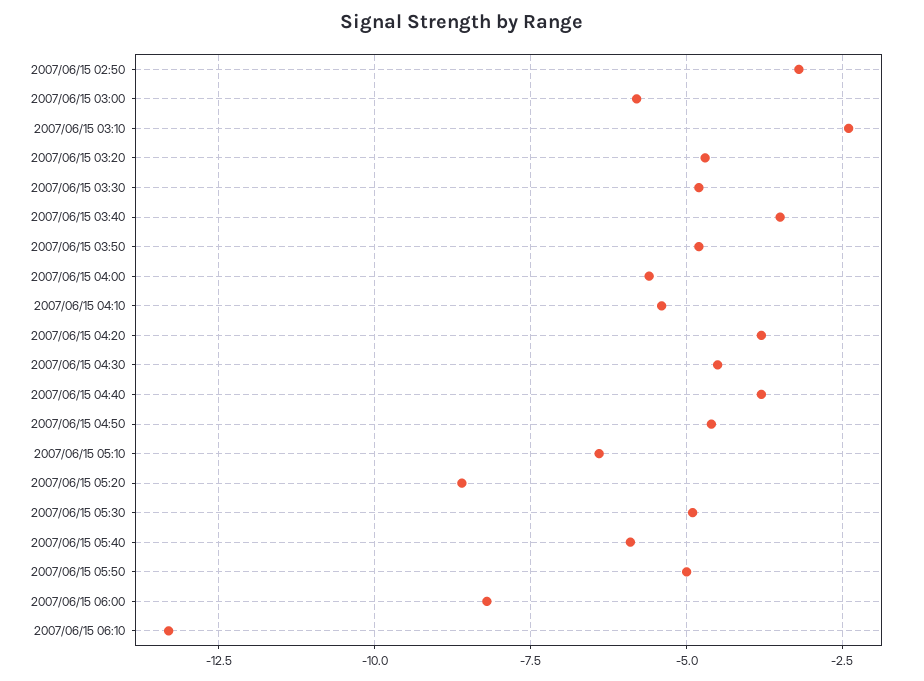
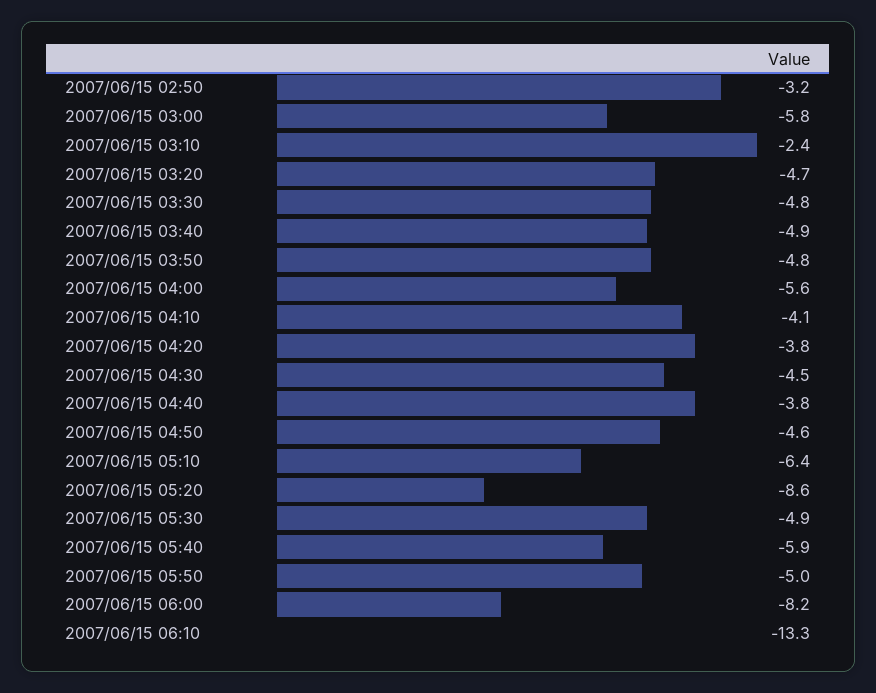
  {
    "2007/06/15 02:50": -3.2,
    "2007/06/15 03:00": -5.8,
    "2007/06/15 03:10": -2.4,
    "2007/06/15 03:20": -4.7,
    "2007/06/15 03:30": -4.8,
-   "2007/06/15 03:40": -3.5,
+   "2007/06/15 03:40": -4.9,
    "2007/06/15 03:50": -4.8,
    "2007/06/15 04:00": -5.6,
-   "2007/06/15 04:10": -5.5,
+   "2007/06/15 04:10": -4.1,
    "2007/06/15 04:20": -3.8,
    "2007/06/15 04:30": -4.5,
    "2007/06/15 04:40": -3.8,
    "2007/06/15 04:50": -4.6,
    "2007/06/15 05:10": -6.4,
    "2007/06/15 05:20": -8.6,
    "2007/06/15 05:30": -4.9,
    "2007/06/15 05:40": -5.9,
    "2007/06/15 05:50": -5,
    "2007/06/15 06:00": -8.2,
    "2007/06/15 06:10": -13.3
  }

